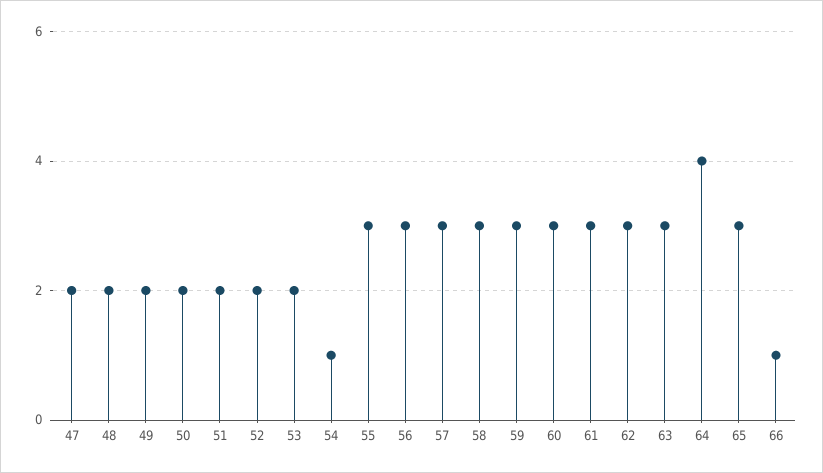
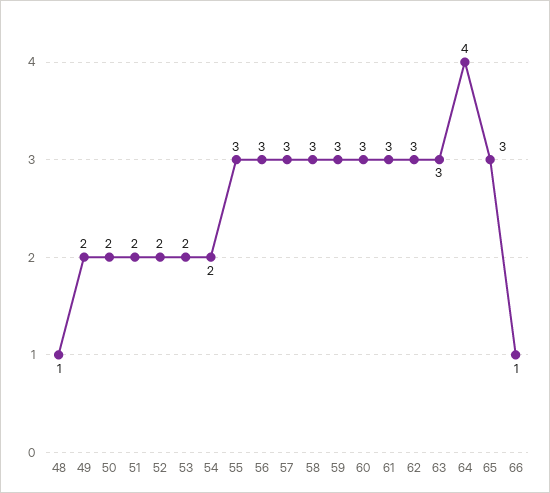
  {
-   "47": 2,
-   "48": 2,
+   "48": 1,
    "49": 2,
    "50": 2,
    "51": 2,
    "52": 2,
    "53": 2,
-   "54": 1,
+   "54": 2,
    "55": 3,
    "56": 3,
    "57": 3,
    "58": 3,
    "59": 3,
    "60": 3,
    "61": 3,
    "62": 3,
    "63": 3,
    "64": 4,
    "65": 3,
    "66": 1
  }

